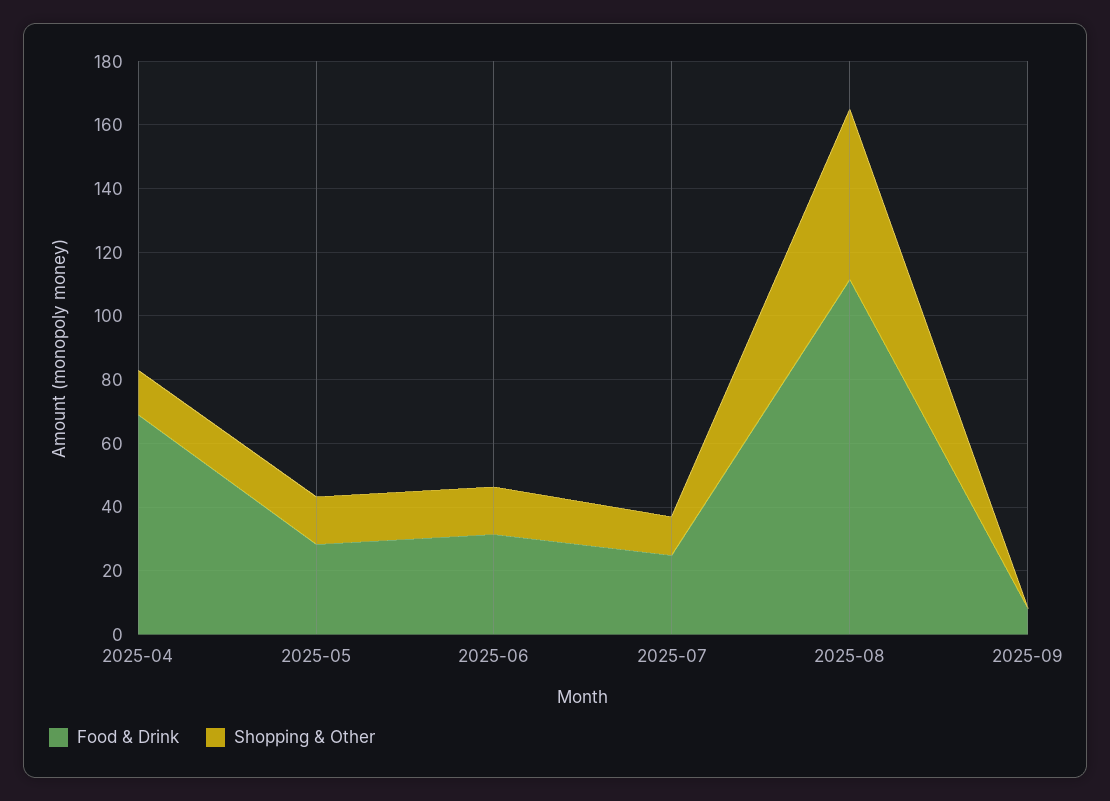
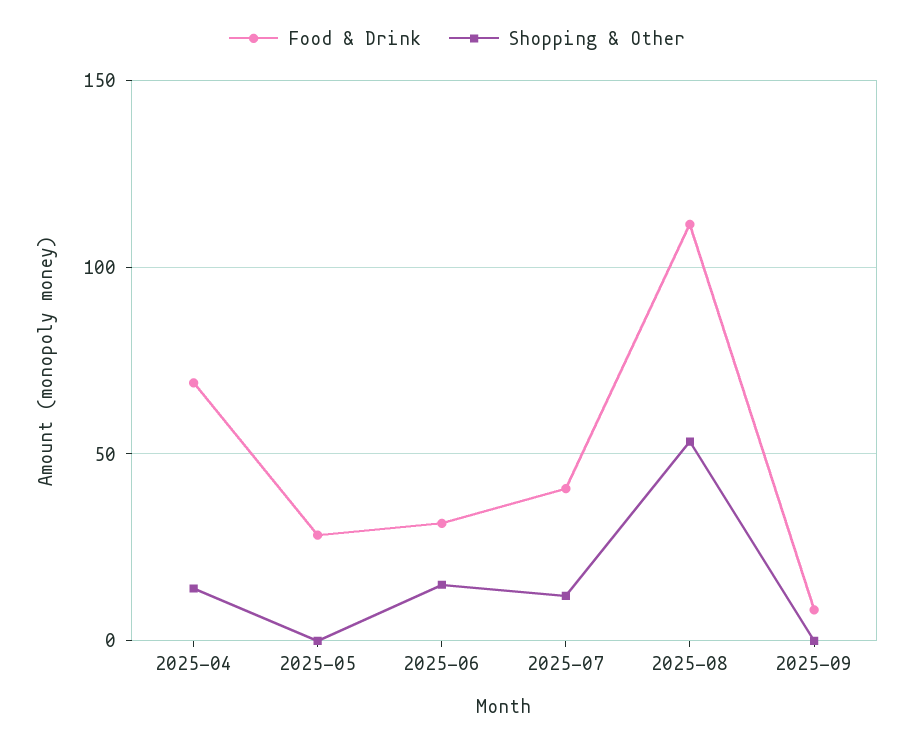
  {
    "Food & Drink": {
      "2025-04": 70,
      "2025-05": 30,
      "2025-06": 30,
-     "2025-07": 25,
+     "2025-07": 40,
      "2025-08": 110,
      "2025-09": 10
    },
    "Shopping & Other": {
      "2025-04": 15,
-     "2025-05": 15,
+     "2025-05": 0,
      "2025-06": 15,
      "2025-07": 10,
      "2025-08": 55,
      "2025-09": 0
    }
  }

